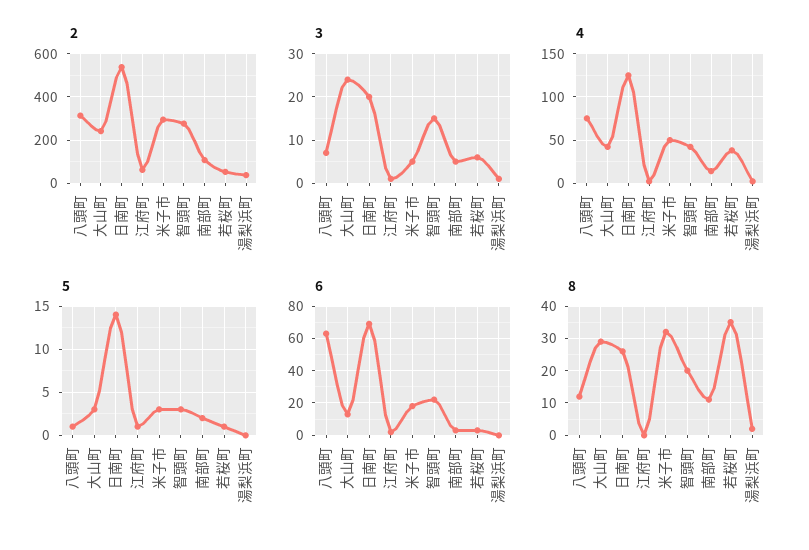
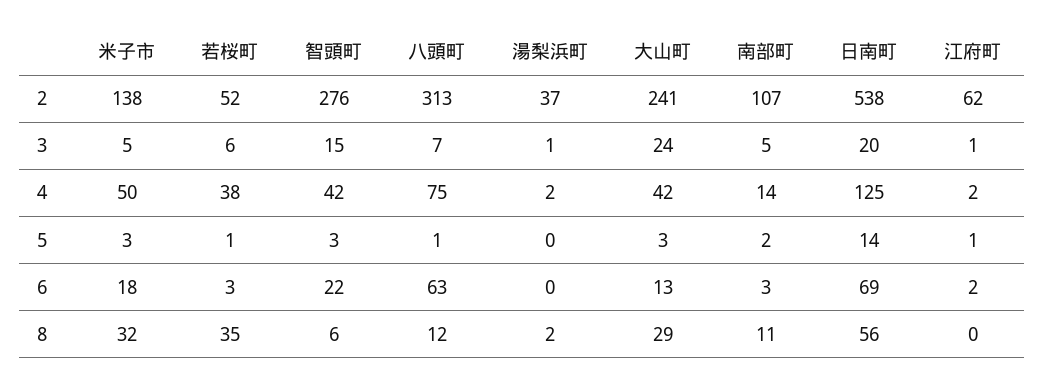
  {
    "2": {
      "八頭町": 313,
      "大山町": 241,
      "日南町": 538,
      "江府町": 62,
-     "米子市": 300,
+     "米子市": 138,
      "智頭町": 276,
      "南部町": 107,
      "若桜町": 52,
      "湯梨浜町": 37
    },
    "3": {
      "八頭町": 7,
      "大山町": 24,
      "日南町": 20,
      "江府町": 1,
      "米子市": 5,
      "智頭町": 15,
      "南部町": 5,
      "若桜町": 6,
      "湯梨浜町": 1
    },
    "4": {
      "八頭町": 75,
      "大山町": 42,
      "日南町": 125,
      "江府町": 2,
      "米子市": 50,
      "智頭町": 42,
      "南部町": 14,
      "若桜町": 38,
      "湯梨浜町": 2
    },
    "5": {
      "八頭町": 1,
      "大山町": 3,
      "日南町": 14,
      "江府町": 1,
      "米子市": 3,
      "智頭町": 3,
      "南部町": 2,
      "若桜町": 1,
      "湯梨浜町": 0
    },
    "6": {
      "八頭町": 63,
      "大山町": 13,
      "日南町": 69,
      "江府町": 2,
      "米子市": 18,
      "智頭町": 22,
      "南部町": 3,
      "若桜町": 3,
      "湯梨浜町": 0
    },
    "8": {
      "八頭町": 12,
      "大山町": 29,
-     "日南町": 25,
+     "日南町": 56,
      "江府町": 0,
      "米子市": 32,
-     "智頭町": 20,
+     "智頭町": 6,
      "南部町": 11,
      "若桜町": 35,
      "湯梨浜町": 2
    }
  }

